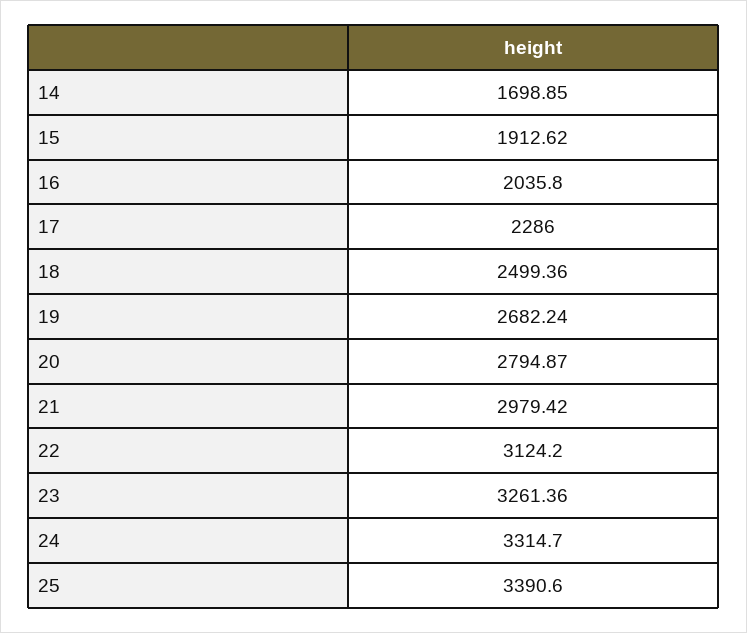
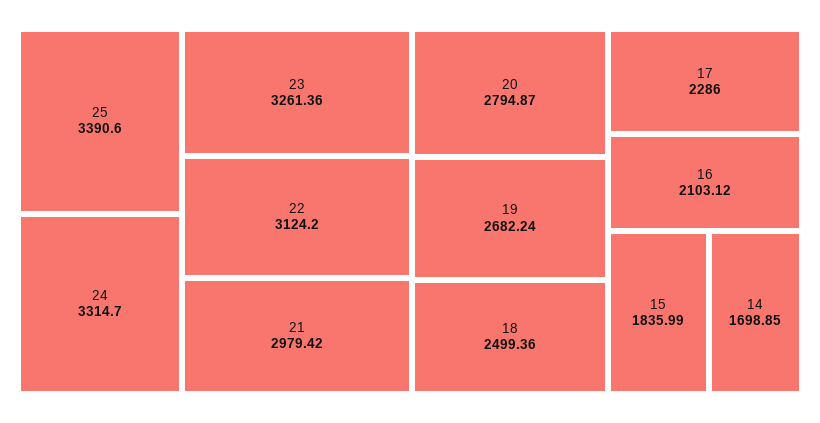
  {
    "14": 1698.85,
-   "15": 1912.62,
+   "15": 1835.99,
-   "16": 2035.8,
+   "16": 2103.12,
    "17": 2286,
    "18": 2499.36,
    "19": 2682.24,
    "20": 2794.87,
    "21": 2979.42,
    "22": 3124.2,
    "23": 3261.36,
    "24": 3314.7,
    "25": 3390.6
  }

